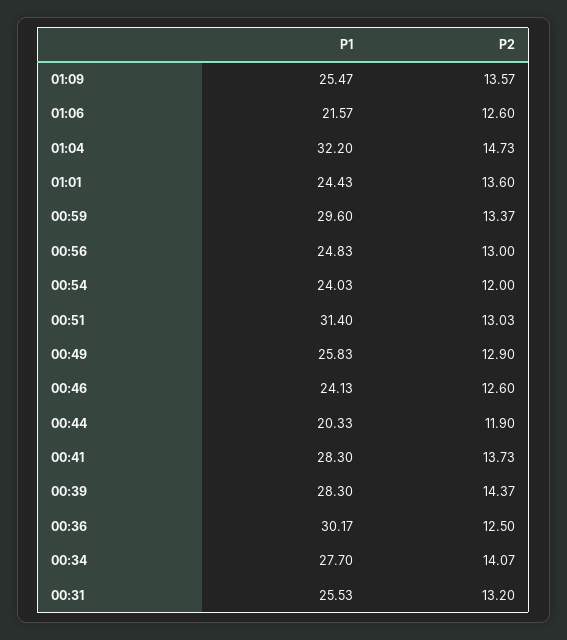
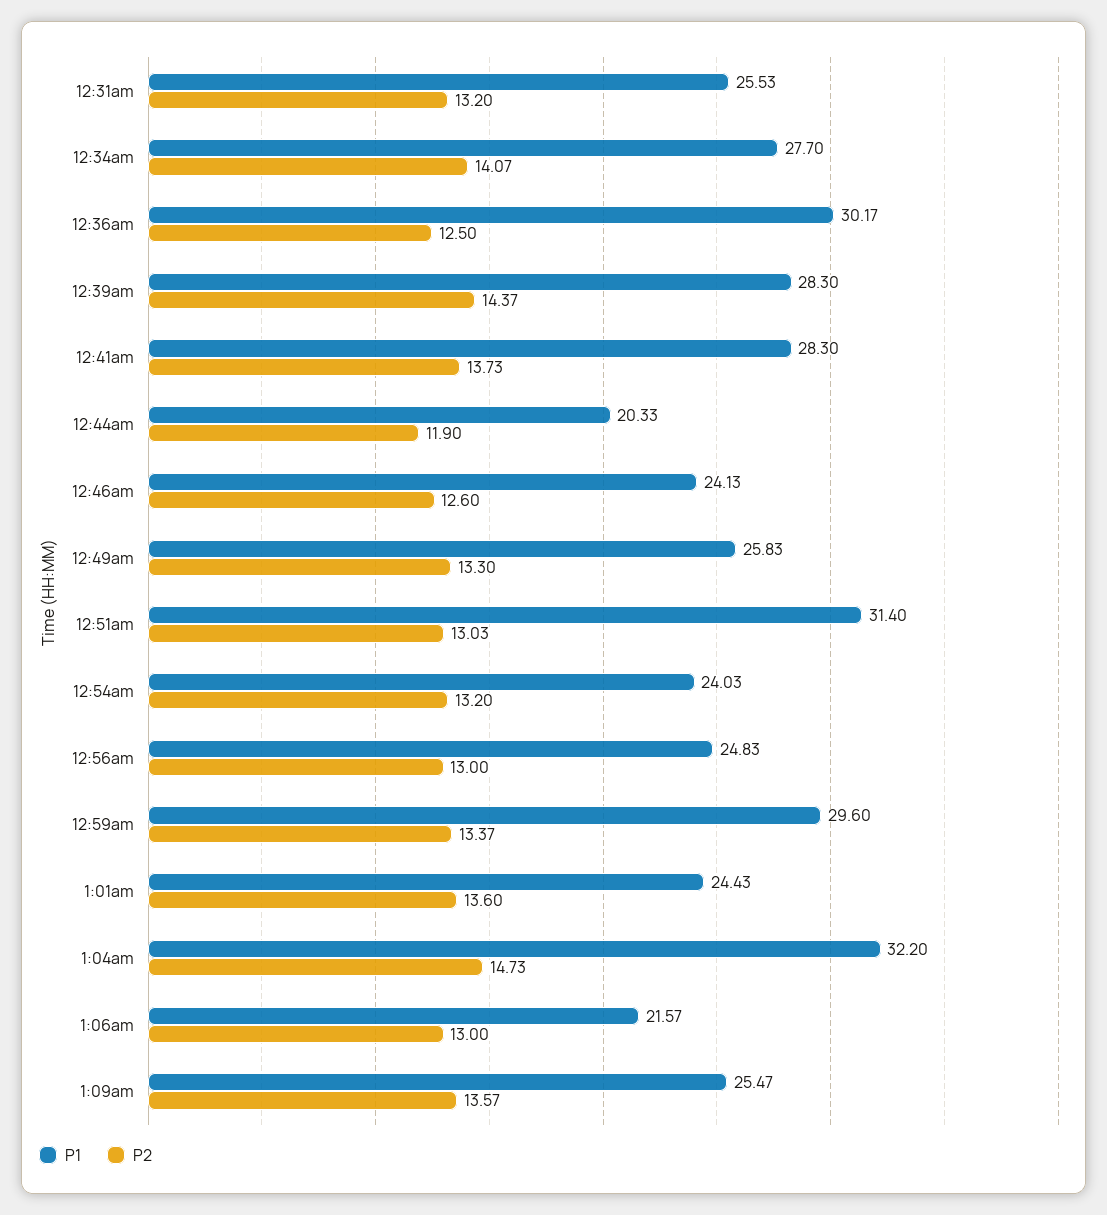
  {
    "P1": {
      "01:09": 25.47,
      "01:06": 21.57,
      "01:04": 32.2,
      "01:01": 24.43,
      "00:59": 29.6,
      "00:56": 24.83,
      "00:54": 24.03,
      "00:51": 31.4,
      "00:49": 25.83,
      "00:46": 24.13,
      "00:44": 20.33,
      "00:41": 28.3,
      "00:39": 28.3,
      "00:36": 30.17,
      "00:34": 27.7,
      "00:31": 25.53
    },
    "P2": {
      "01:09": 13.57,
-     "01:06": 12.6,
+     "01:06": 13,
      "01:04": 14.73,
      "01:01": 13.6,
      "00:59": 13.37,
      "00:56": 13,
-     "00:54": 12,
+     "00:54": 13.2,
      "00:51": 13.03,
-     "00:49": 12.9,
+     "00:49": 13.3,
      "00:46": 12.6,
      "00:44": 11.9,
      "00:41": 13.73,
      "00:39": 14.37,
      "00:36": 12.5,
      "00:34": 14.07,
      "00:31": 13.2
    }
  }

